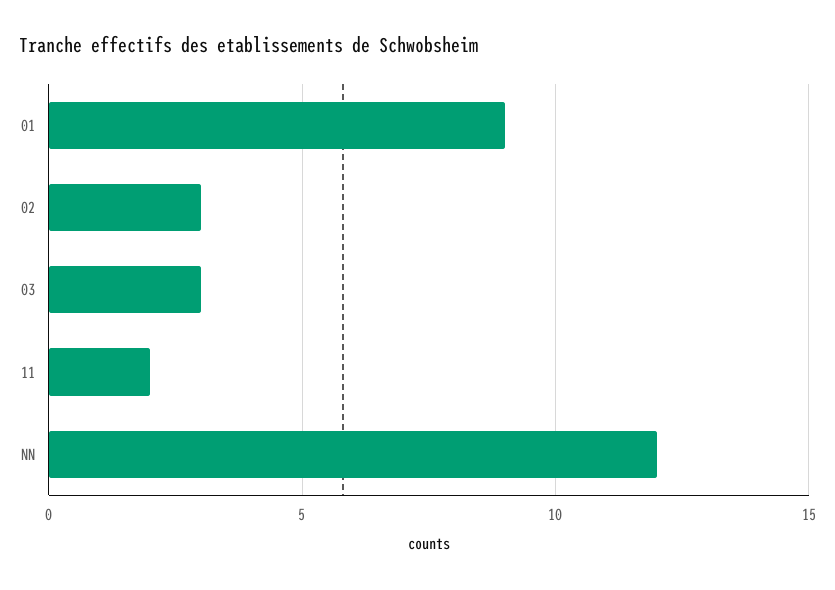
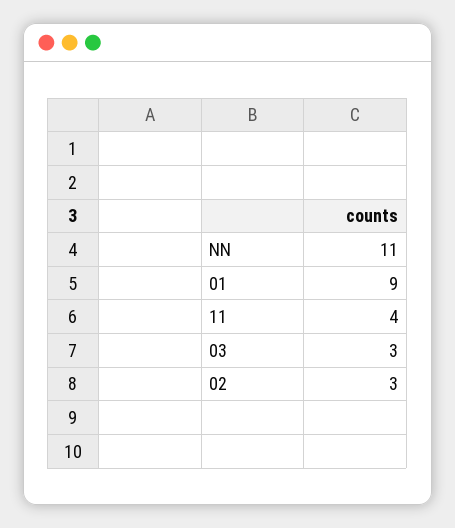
  {
    "01": 9,
    "02": 3,
    "03": 3,
-   "11": 2,
+   "11": 4,
-   "NN": 12
+   "NN": 11
  }

